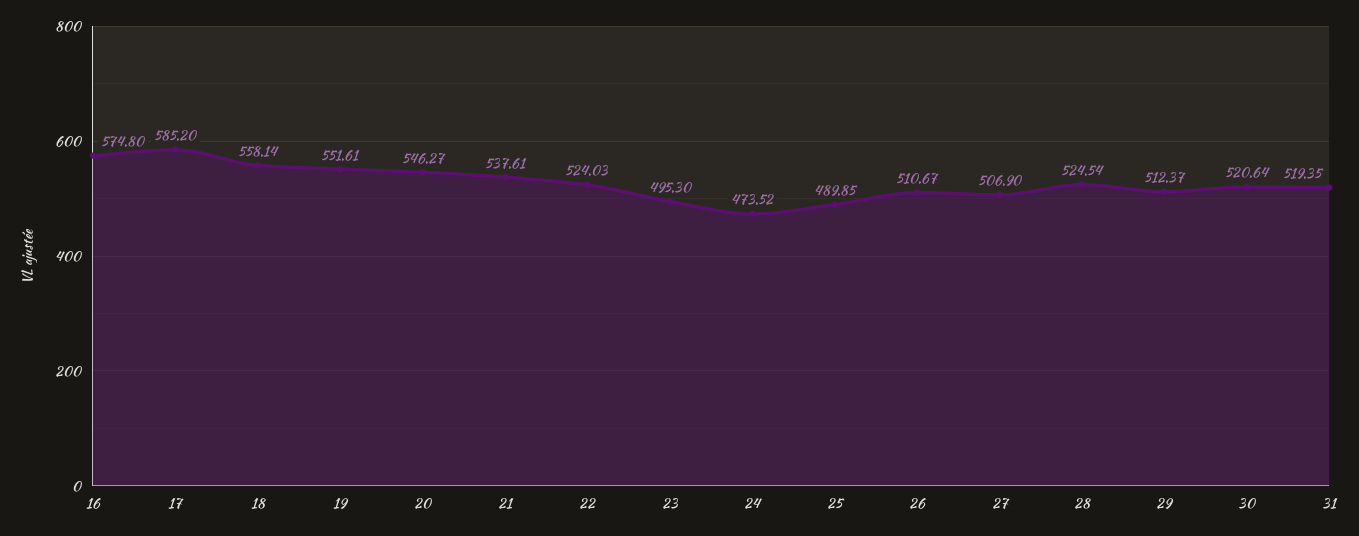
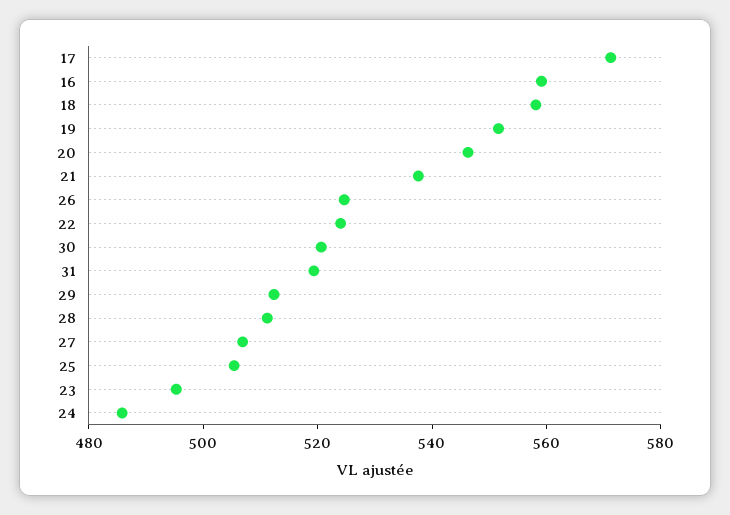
  {
-   "16": 574.8,
+   "16": 560,
-   "17": 585.2,
+   "17": 570,
    "18": 558.14,
    "19": 551.61,
    "20": 546.27,
    "21": 537.61,
    "22": 524.03,
    "23": 495.3,
-   "24": 473.52,
+   "24": 485,
-   "25": 489.85,
+   "25": 505,
-   "26": 510.67,
+   "26": 525,
    "27": 506.9,
-   "28": 524.54,
+   "28": 510,
    "29": 512.37,
    "30": 520.64,
    "31": 519.35
  }

